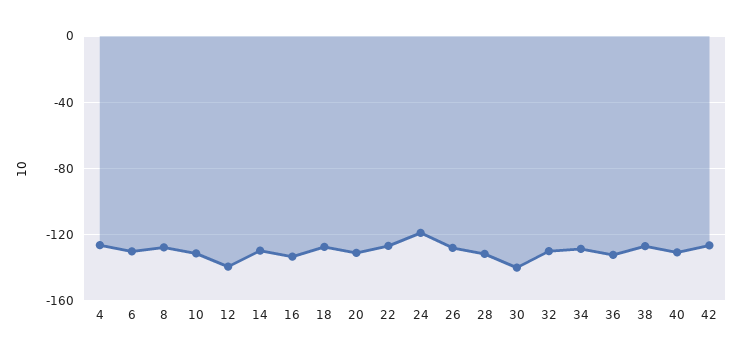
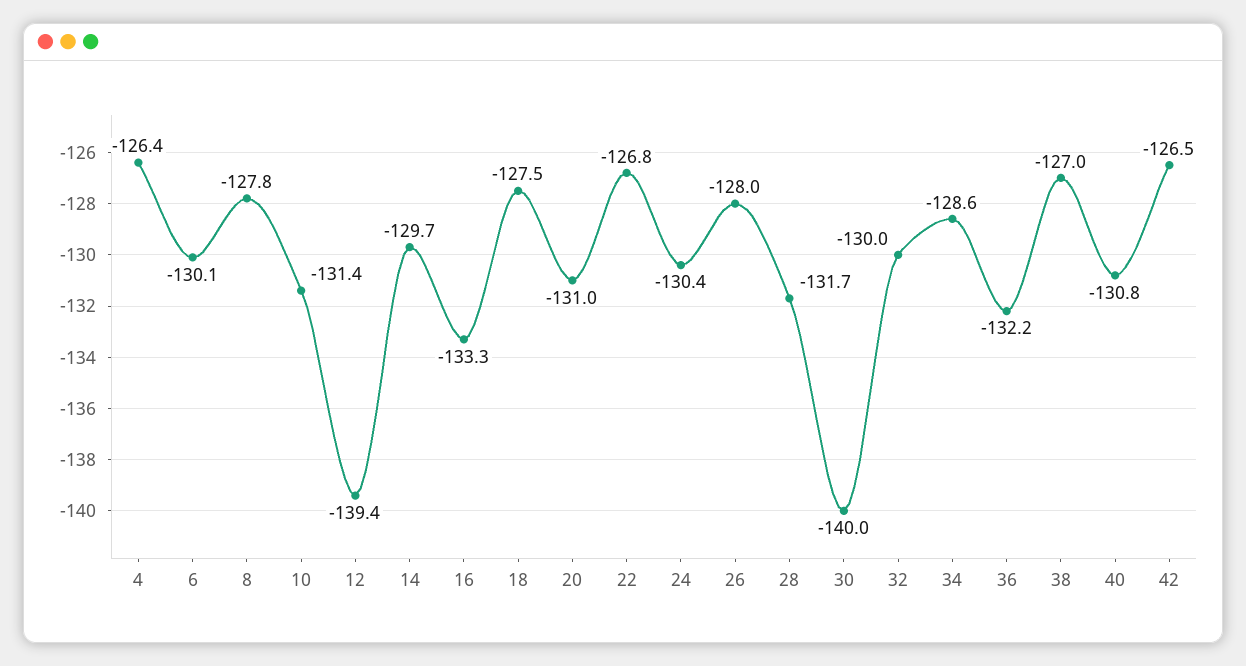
  {
    "4": -126.4,
    "6": -130.1,
    "8": -127.8,
    "10": -131.4,
    "12": -139.4,
    "14": -129.7,
    "16": -133.3,
    "18": -127.5,
    "20": -131,
    "22": -126.8,
-   "24": -120,
+   "24": -130.4,
    "26": -128,
    "28": -131.7,
    "30": -140,
    "32": -130,
    "34": -128.6,
    "36": -132.2,
    "38": -127,
    "40": -130.8,
    "42": -126.5
  }

